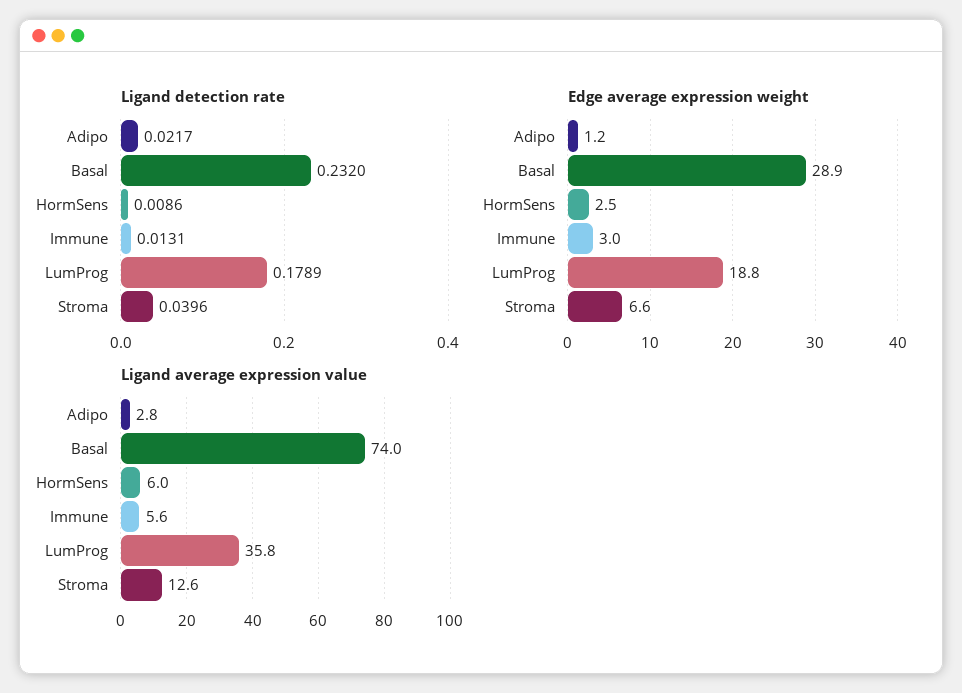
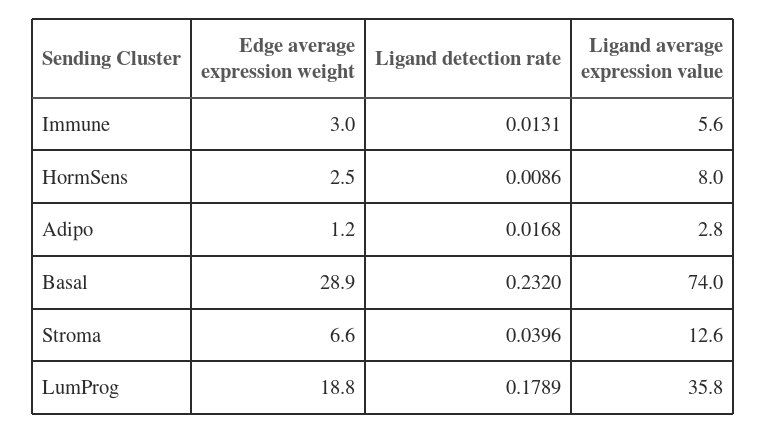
  {
    "Ligand detection rate": {
-     "Adipo": 0.0217,
+     "Adipo": 0.0168,
      "Basal": 0.232,
      "HormSens": 0.0086,
      "Immune": 0.0131,
      "LumProg": 0.1789,
      "Stroma": 0.0396
    },
    "Edge average expression weight": {
      "Adipo": 1.2,
      "Basal": 28.9,
      "HormSens": 2.5,
      "Immune": 3,
      "LumProg": 18.8,
      "Stroma": 6.6
    },
    "Ligand average expression value": {
      "Adipo": 2.8,
      "Basal": 74,
-     "HormSens": 6,
+     "HormSens": 8,
      "Immune": 5.6,
      "LumProg": 35.8,
      "Stroma": 12.6
    }
  }

